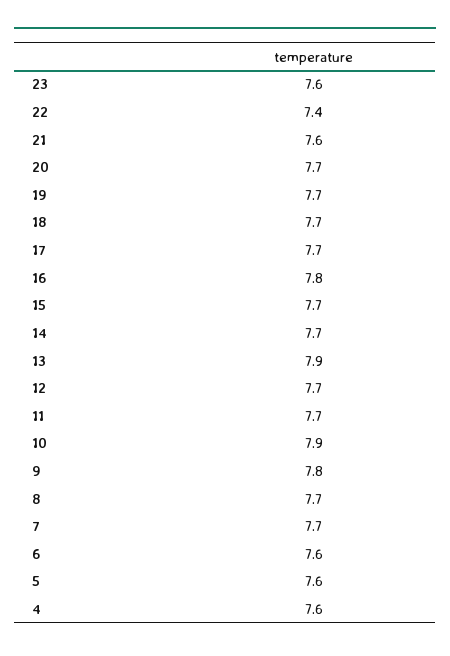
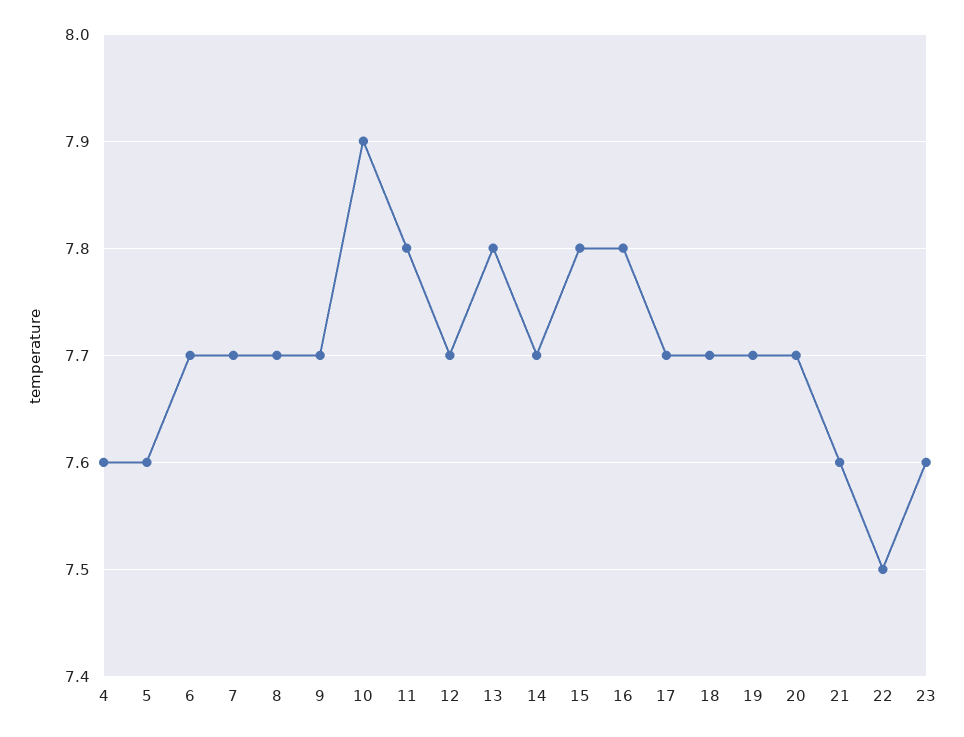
  {
    "23": 7.6,
-   "22": 7.4,
+   "22": 7.5,
    "21": 7.6,
    "20": 7.7,
    "19": 7.7,
    "18": 7.7,
    "17": 7.7,
    "16": 7.8,
-   "15": 7.7,
+   "15": 7.8,
    "14": 7.7,
-   "13": 7.9,
+   "13": 7.8,
    "12": 7.7,
-   "11": 7.7,
+   "11": 7.8,
    "10": 7.9,
-   "9": 7.8,
+   "9": 7.7,
    "8": 7.7,
    "7": 7.7,
-   "6": 7.6,
+   "6": 7.7,
    "5": 7.6,
    "4": 7.6
  }

